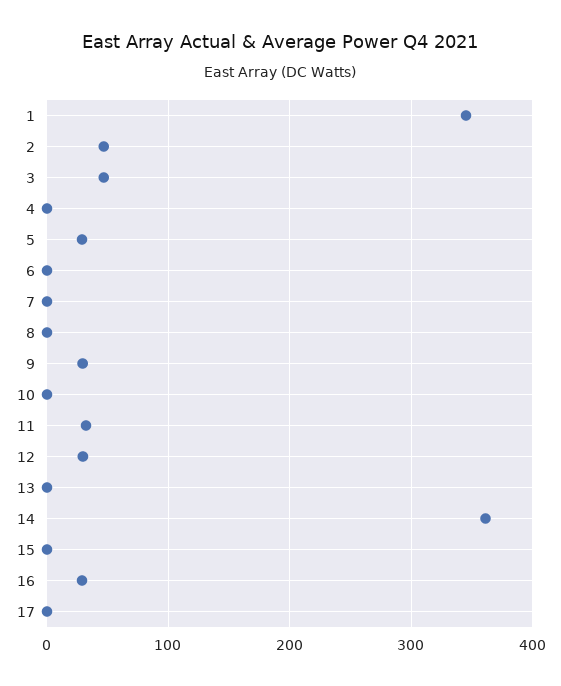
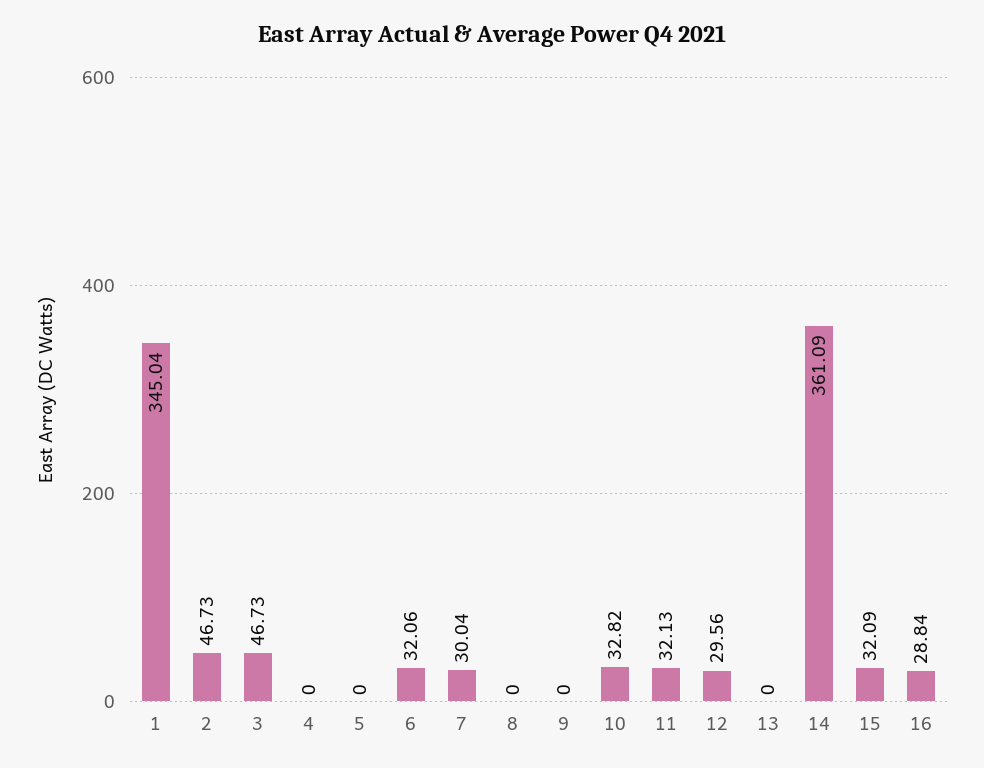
  {
    "1": 345.04,
    "2": 46.73,
    "3": 46.73,
    "4": 0,
-   "5": 30,
+   "5": 0,
-   "6": 0,
+   "6": 32.06,
-   "7": 0,
+   "7": 30.04,
    "8": 0,
-   "9": 30,
+   "9": 0,
-   "10": 0,
+   "10": 32.82,
    "11": 32.13,
    "12": 29.56,
    "13": 0,
    "14": 361.09,
-   "15": 0,
+   "15": 32.09,
-   "16": 28.84,
+   "16": 28.84
-   "17": 0
  }

